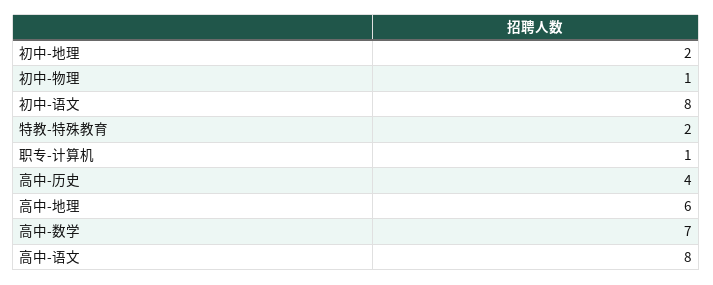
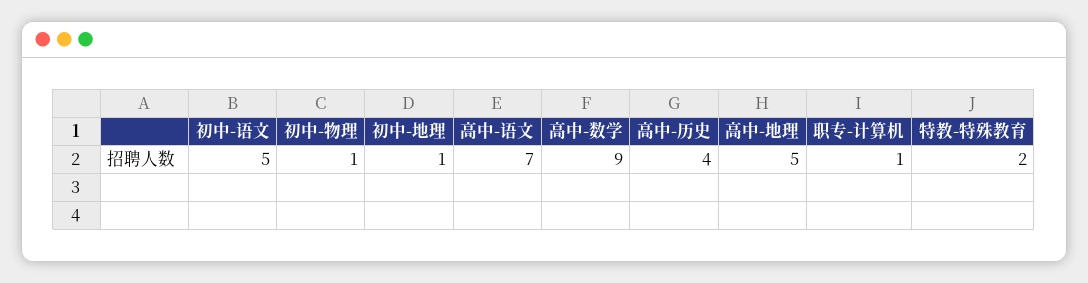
  {
-   "初中-地理": 2,
+   "初中-地理": 1,
    "初中-物理": 1,
-   "初中-语文": 8,
+   "初中-语文": 5,
    "特教-特殊教育": 2,
    "职专-计算机": 1,
    "高中-历史": 4,
-   "高中-地理": 6,
+   "高中-地理": 5,
-   "高中-数学": 7,
+   "高中-数学": 9,
-   "高中-语文": 8
+   "高中-语文": 7
  }

